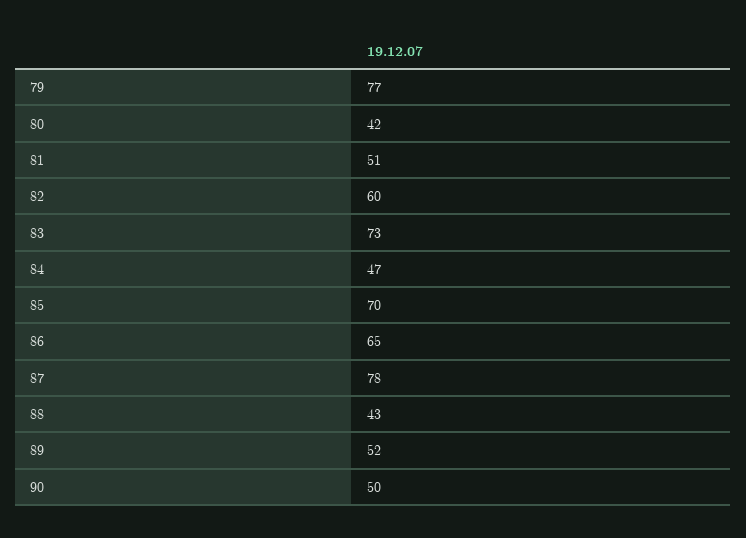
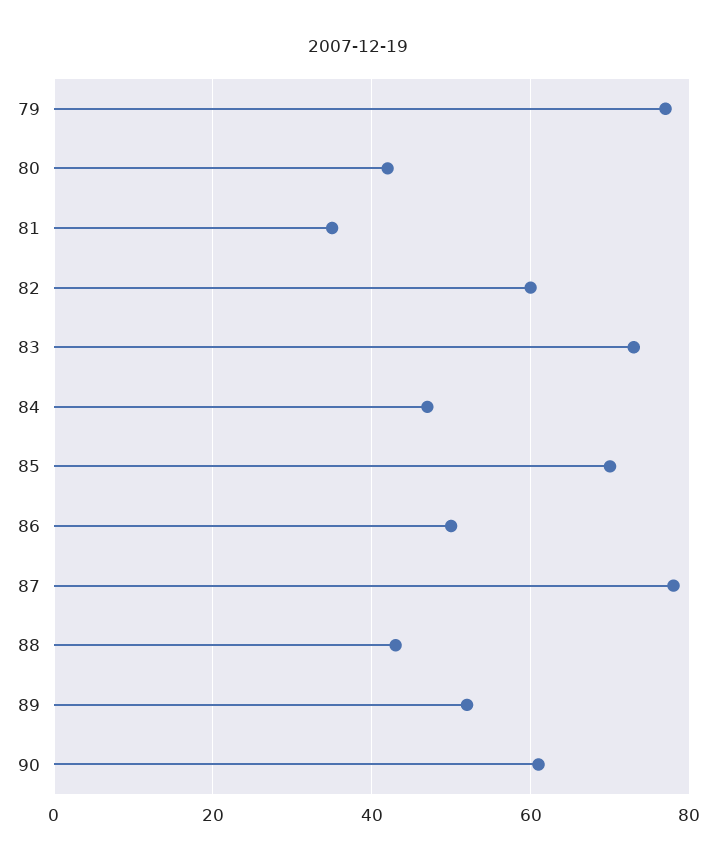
  {
    "79": 77,
    "80": 42,
-   "81": 51,
+   "81": 35,
    "82": 60,
    "83": 73,
    "84": 47,
    "85": 70,
-   "86": 65,
+   "86": 50,
    "87": 78,
    "88": 43,
    "89": 52,
-   "90": 50
+   "90": 60
  }

